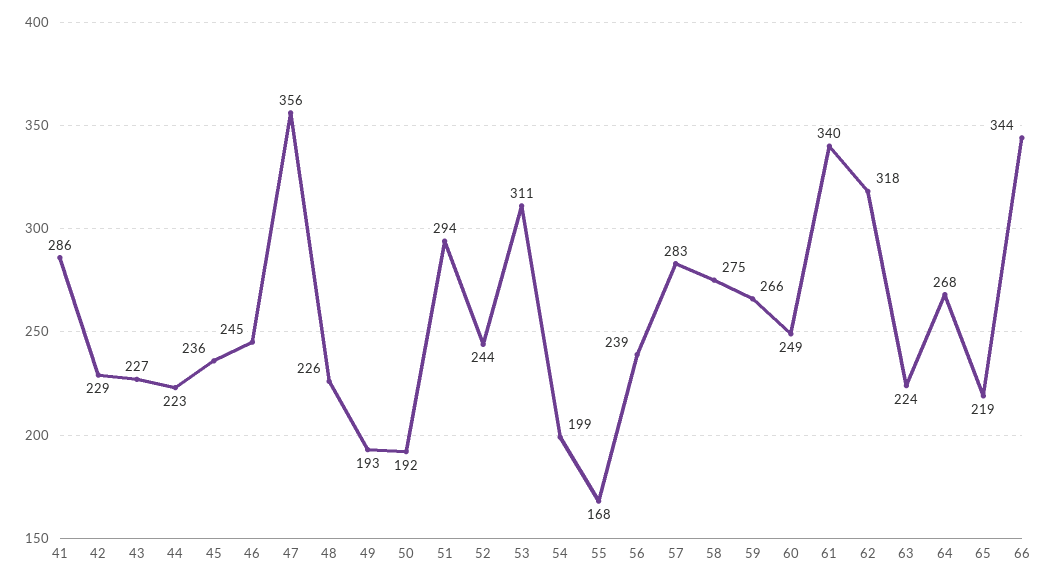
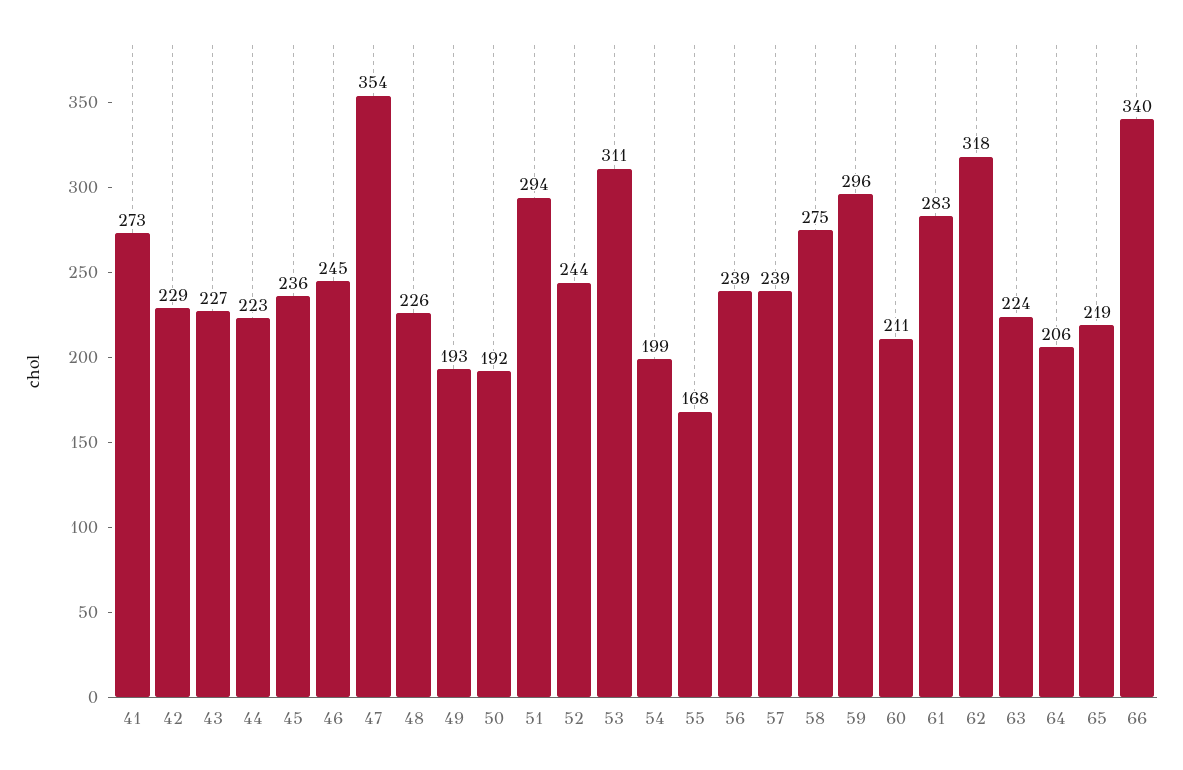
  {
-   "41": 286,
+   "41": 273,
    "42": 229,
    "43": 227,
    "44": 223,
    "45": 236,
    "46": 245,
-   "47": 356,
+   "47": 354,
    "48": 226,
    "49": 193,
    "50": 192,
    "51": 294,
    "52": 244,
    "53": 311,
    "54": 199,
    "55": 168,
    "56": 239,
-   "57": 283,
+   "57": 239,
    "58": 275,
-   "59": 266,
+   "59": 296,
-   "60": 249,
+   "60": 211,
-   "61": 340,
+   "61": 283,
    "62": 318,
    "63": 224,
-   "64": 268,
+   "64": 206,
    "65": 219,
-   "66": 344
+   "66": 340
  }

